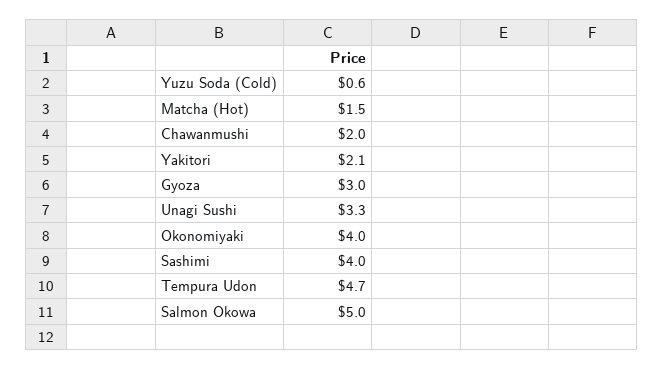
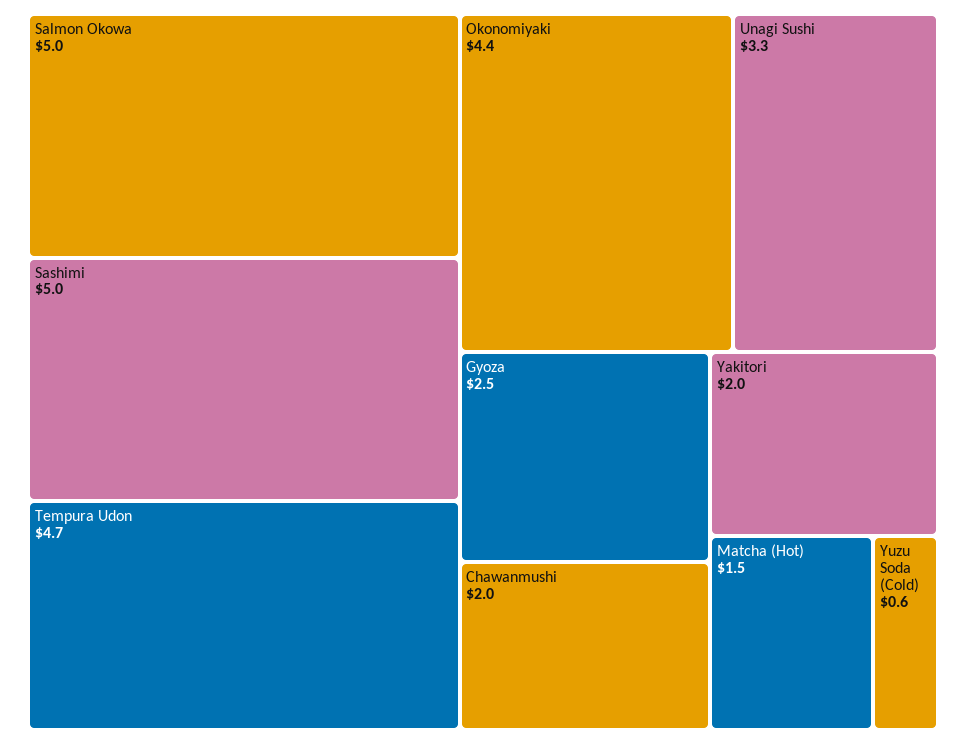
  {
    "Yuzu Soda (Cold)": 0.6,
    "Matcha (Hot)": 1.5,
    "Chawanmushi": 2,
-   "Yakitori": 2.1,
+   "Yakitori": 2,
-   "Gyoza": 3,
+   "Gyoza": 2.5,
    "Unagi Sushi": 3.3,
-   "Okonomiyaki": 4,
+   "Okonomiyaki": 4.4,
-   "Sashimi": 4,
+   "Sashimi": 5,
    "Tempura Udon": 4.7,
    "Salmon Okowa": 5
  }

